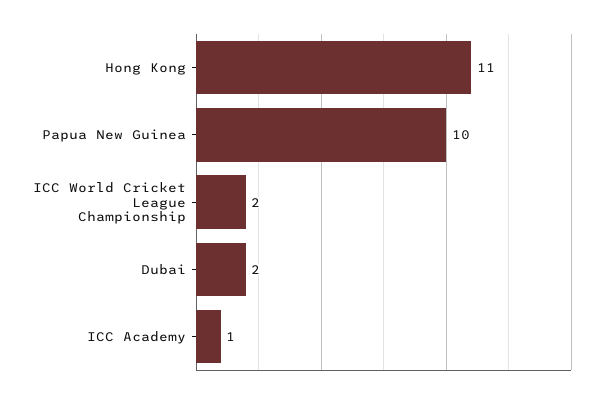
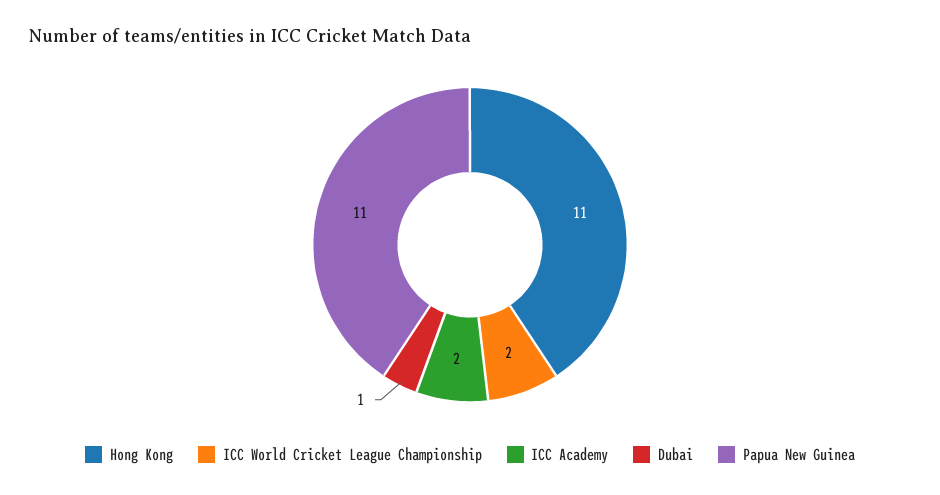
  {
    "Hong Kong": 11,
-   "Papua New Guinea": 10,
+   "Papua New Guinea": 11,
    "ICC World Cricket League Championship": 2,
-   "Dubai": 2,
+   "Dubai": 1,
-   "ICC Academy": 1
+   "ICC Academy": 2
  }

